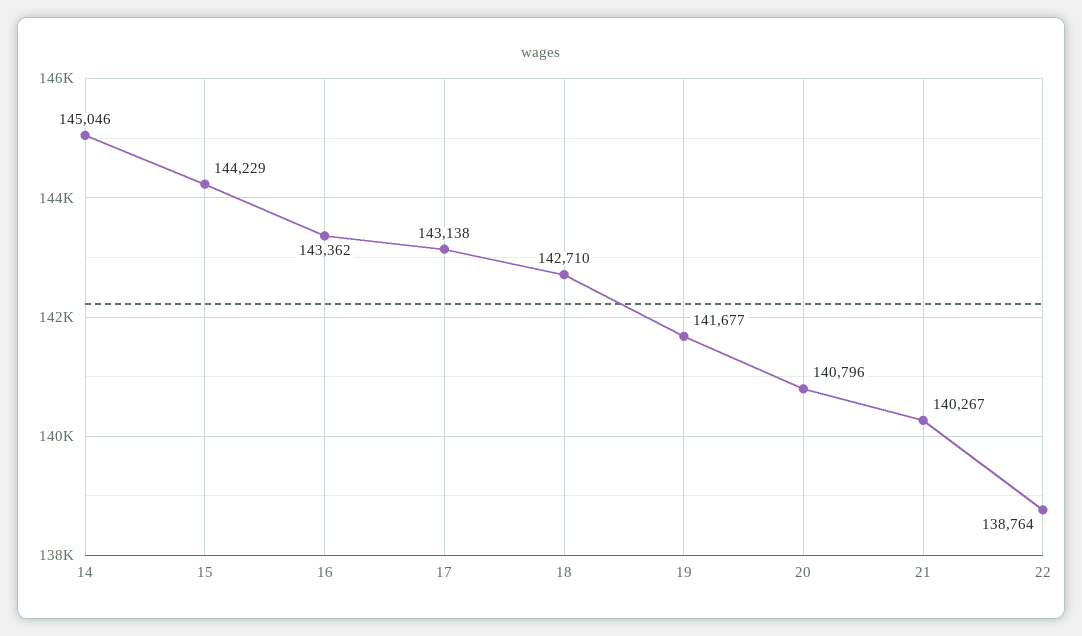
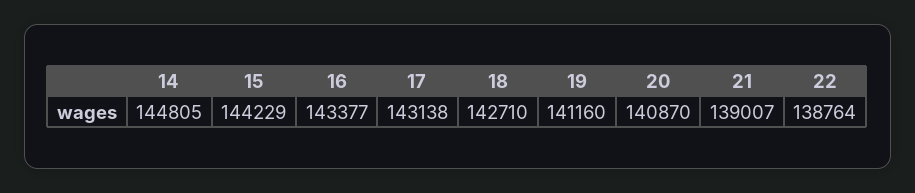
  {
-   "14": 145046,
+   "14": 144805,
    "15": 144229,
-   "16": 143362,
+   "16": 143377,
    "17": 143138,
    "18": 142710,
-   "19": 141677,
+   "19": 141160,
-   "20": 140796,
+   "20": 140870,
-   "21": 140267,
+   "21": 139007,
    "22": 138764
  }

